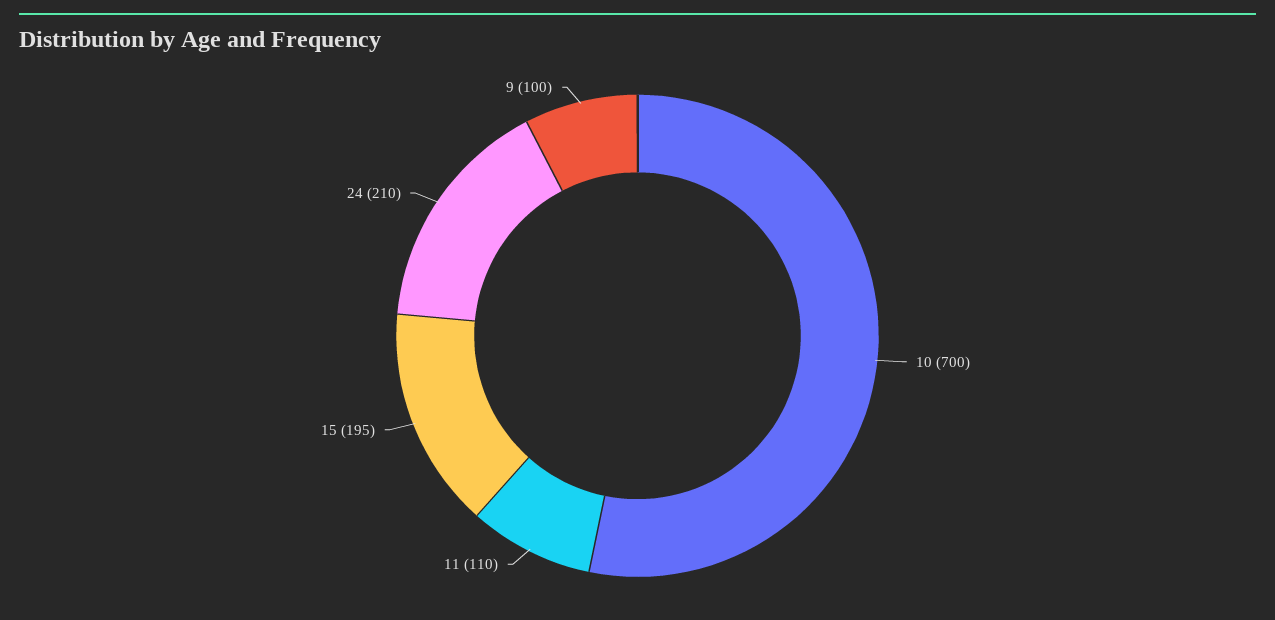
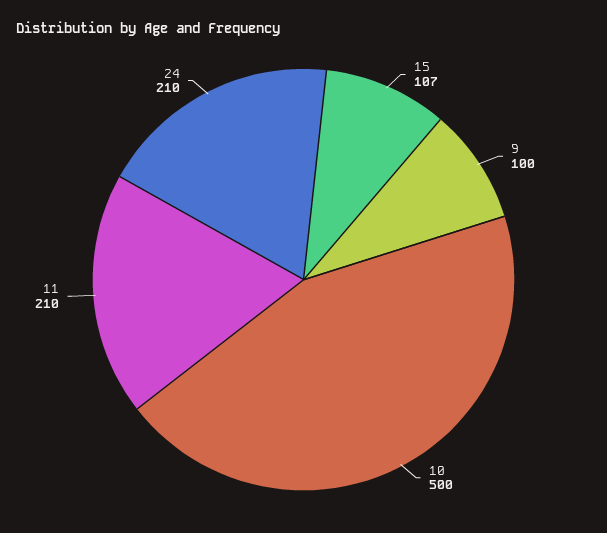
  {
-   "10": 700,
+   "10": 500,
-   "11": 110,
+   "11": 210,
-   "15": 195,
+   "15": 107,
    "24": 210,
    "9": 100
  }

